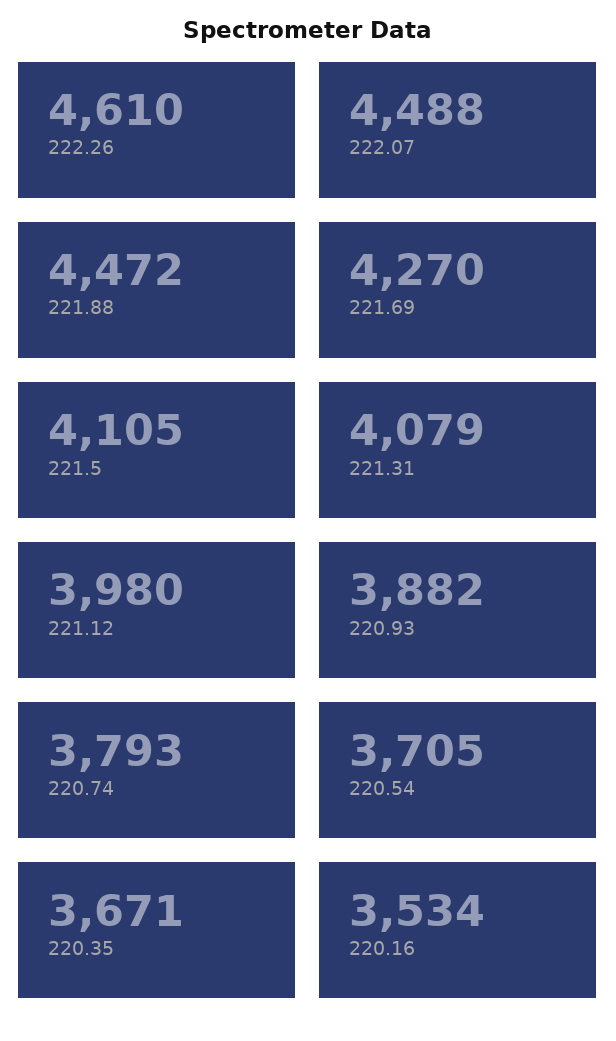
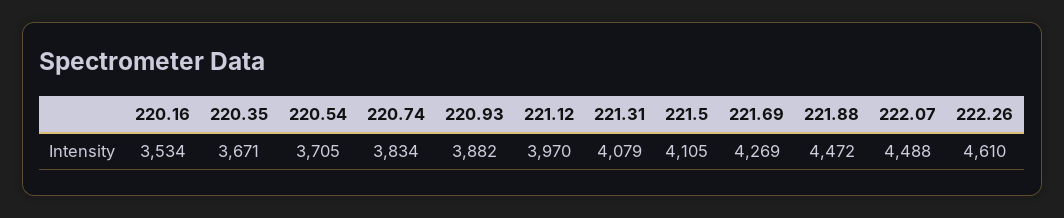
  {
    "222.26": 4610,
    "222.07": 4488,
    "221.88": 4472,
-   "221.69": 4270,
+   "221.69": 4269,
    "221.5": 4105,
    "221.31": 4079,
-   "221.12": 3980,
+   "221.12": 3970,
    "220.93": 3882,
-   "220.74": 3793,
+   "220.74": 3834,
    "220.54": 3705,
    "220.35": 3671,
    "220.16": 3534
  }

